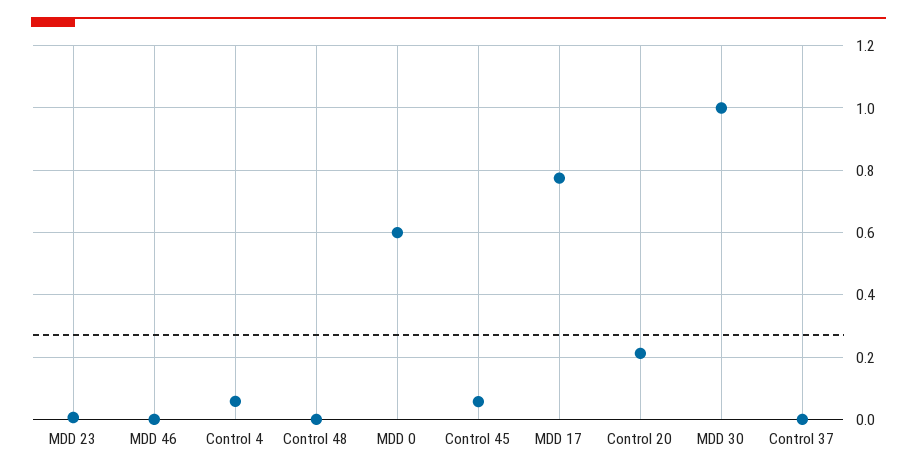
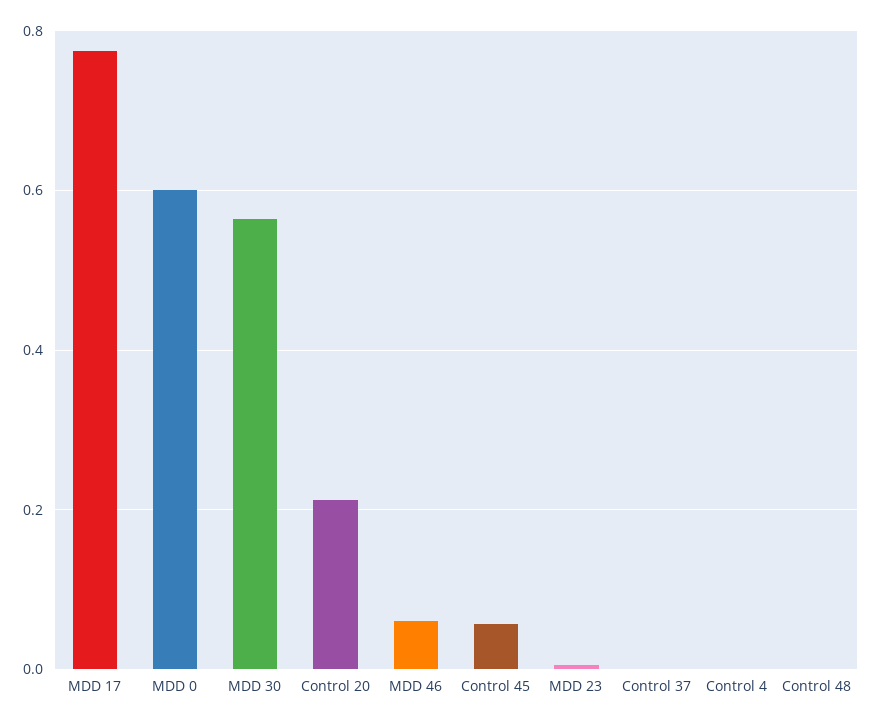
  {
    "MDD 23": 0,
-   "MDD 46": 0,
+   "MDD 46": 0.06,
-   "Control 4": 0.06,
+   "Control 4": 0,
    "Control 48": 0,
    "MDD 0": 0.6,
    "Control 45": 0.06,
    "MDD 17": 0.78,
    "Control 20": 0.22,
-   "MDD 30": 1,
+   "MDD 30": 0.56,
    "Control 37": 0
  }

